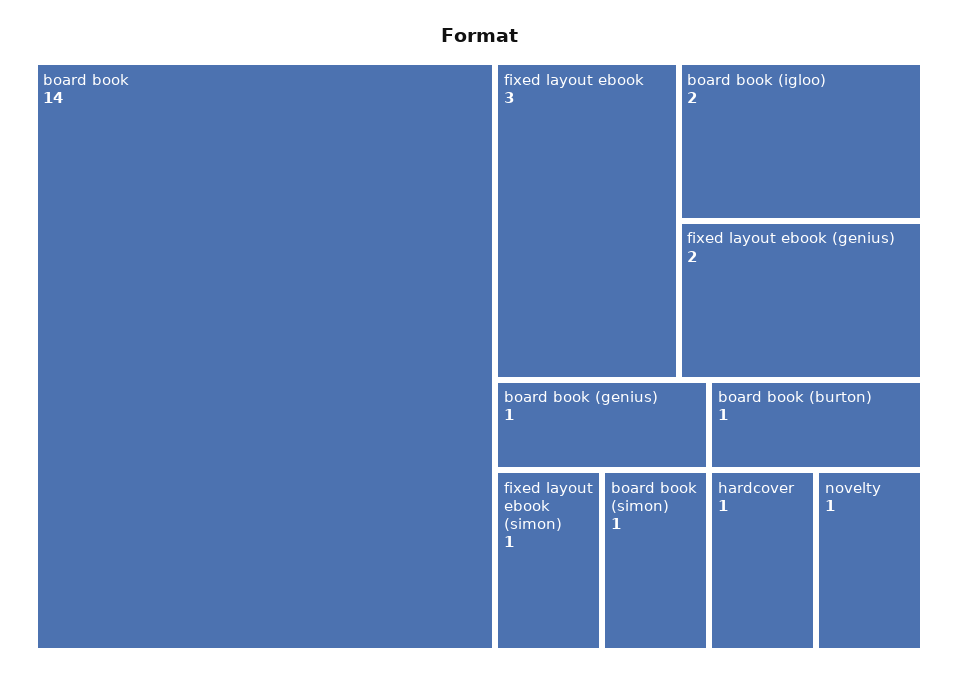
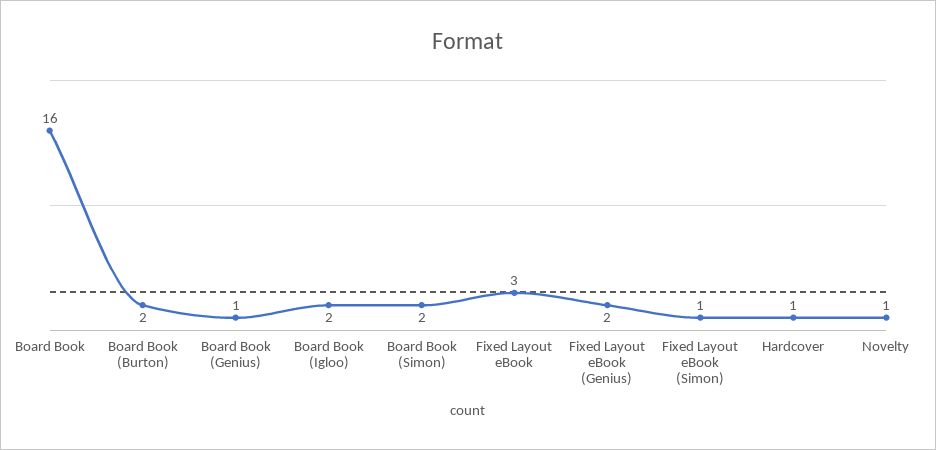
  {
-   "board book": 14,
+   "board book": 16,
    "fixed layout ebook": 3,
    "board book (igloo)": 2,
    "fixed layout ebook (genius)": 2,
    "board book (genius)": 1,
    "fixed layout ebook (simon)": 1,
-   "board book (simon)": 1,
+   "board book (simon)": 2,
-   "board book (burton)": 1,
+   "board book (burton)": 2,
    "hardcover": 1,
    "novelty": 1
  }

